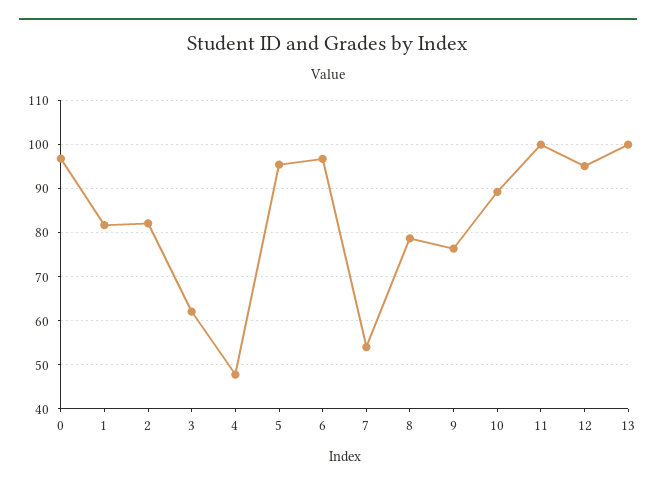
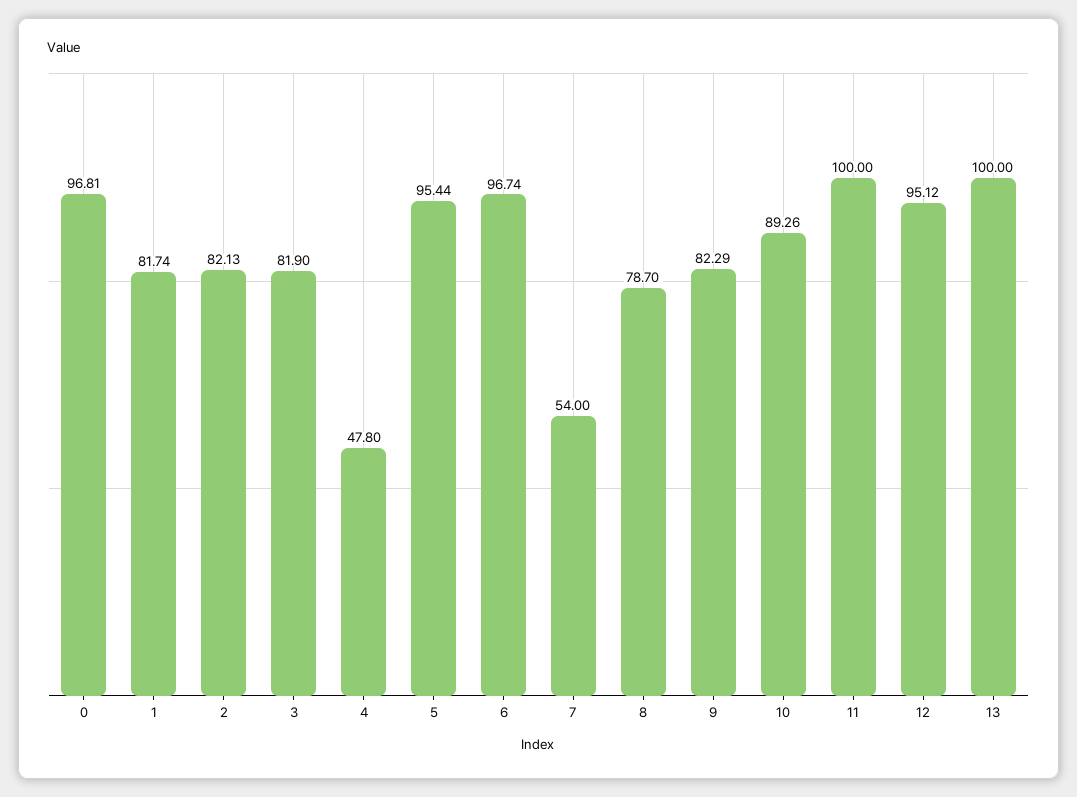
  {
    "0": 96.81,
    "1": 81.74,
    "2": 82.13,
-   "3": 62,
+   "3": 81.9,
    "4": 47.8,
    "5": 95.44,
    "6": 96.74,
    "7": 54,
    "8": 78.7,
-   "9": 76,
+   "9": 82.29,
    "10": 89.26,
    "11": 100,
    "12": 95.12,
    "13": 100
  }

